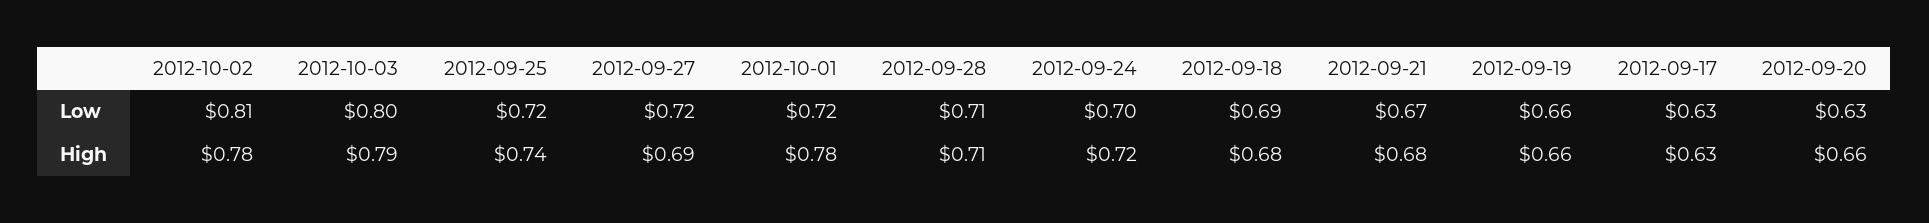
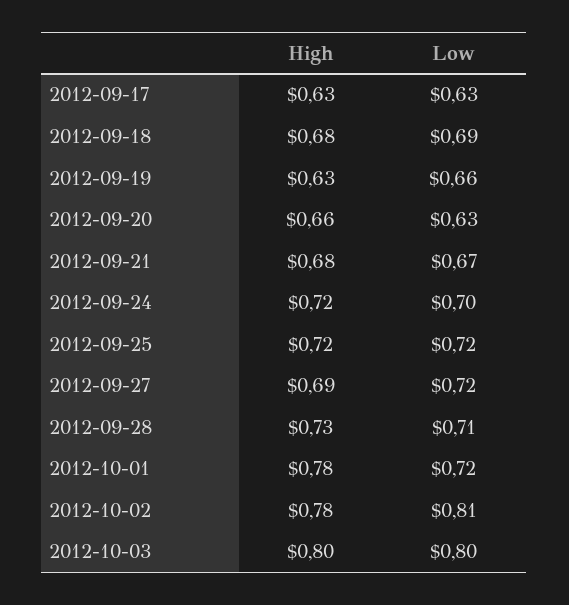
  {
    "2012-10-02": {
      "Low": 0.81,
      "High": 0.78
    },
    "2012-10-03": {
      "Low": 0.8,
-     "High": 0.79
+     "High": 0.8
    },
    "2012-09-25": {
      "Low": 0.72,
-     "High": 0.74
+     "High": 0.72
    },
    "2012-09-27": {
      "Low": 0.72,
      "High": 0.69
    },
    "2012-10-01": {
      "Low": 0.72,
      "High": 0.78
    },
    "2012-09-28": {
      "Low": 0.71,
-     "High": 0.71
+     "High": 0.73
    },
    "2012-09-24": {
      "Low": 0.7,
      "High": 0.72
    },
    "2012-09-18": {
      "Low": 0.69,
      "High": 0.68
    },
    "2012-09-21": {
      "Low": 0.67,
      "High": 0.68
    },
    "2012-09-19": {
      "Low": 0.66,
-     "High": 0.66
+     "High": 0.63
    },
    "2012-09-17": {
      "Low": 0.63,
      "High": 0.63
    },
    "2012-09-20": {
      "Low": 0.63,
      "High": 0.66
    }
  }

